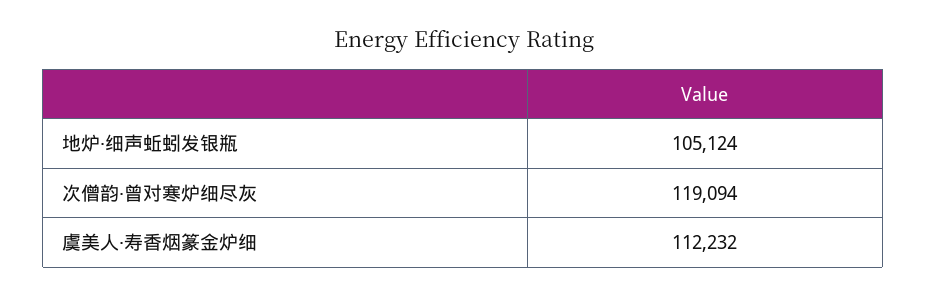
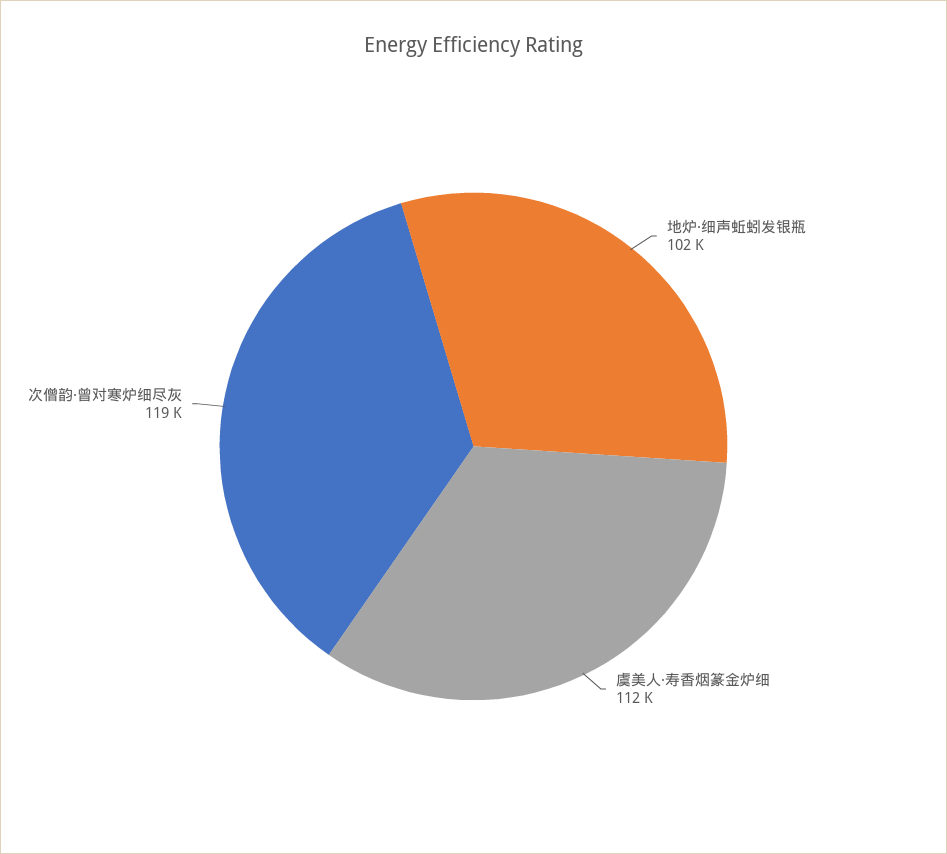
  {
-   "地炉·细声蚯蚓发银瓶": 105124,
+   "地炉·细声蚯蚓发银瓶": 102000,
    "次僧韵·曾对寒炉细尽灰": 119094,
    "虞美人·寿香烟篆金炉细": 112232
  }

